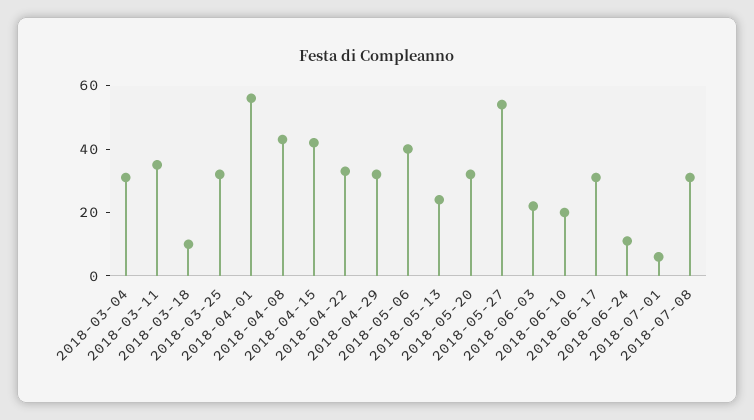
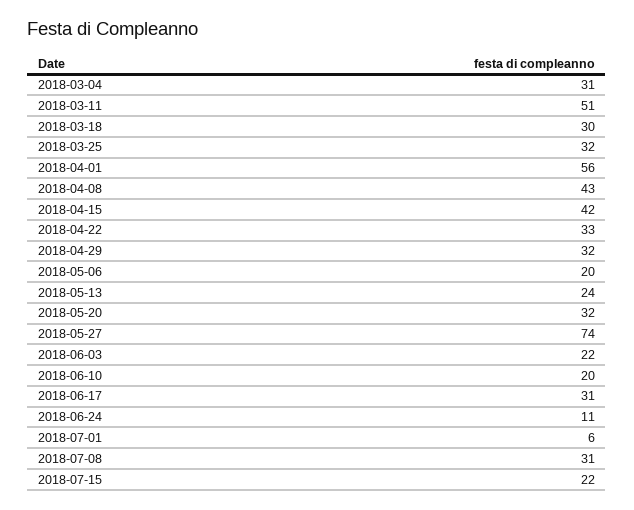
  {
    "2018-03-04": 31,
-   "2018-03-11": 35,
+   "2018-03-11": 51,
-   "2018-03-18": 10,
+   "2018-03-18": 30,
    "2018-03-25": 32,
    "2018-04-01": 56,
    "2018-04-08": 43,
    "2018-04-15": 42,
    "2018-04-22": 33,
    "2018-04-29": 32,
-   "2018-05-06": 40,
+   "2018-05-06": 20,
    "2018-05-13": 24,
    "2018-05-20": 32,
-   "2018-05-27": 55,
+   "2018-05-27": 74,
    "2018-06-03": 22,
    "2018-06-10": 20,
    "2018-06-17": 31,
    "2018-06-24": 11,
    "2018-07-01": 6,
-   "2018-07-08": 31
+   "2018-07-08": 31,
+   "2018-07-15": 22
  }

